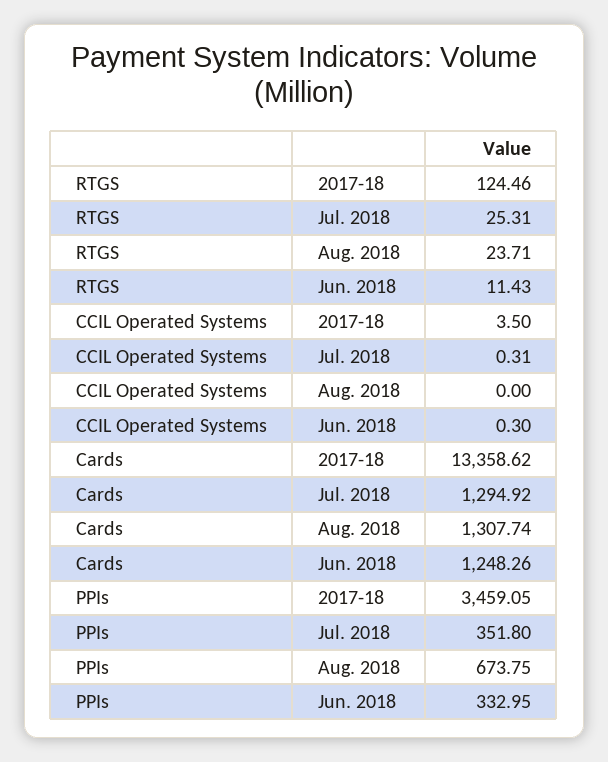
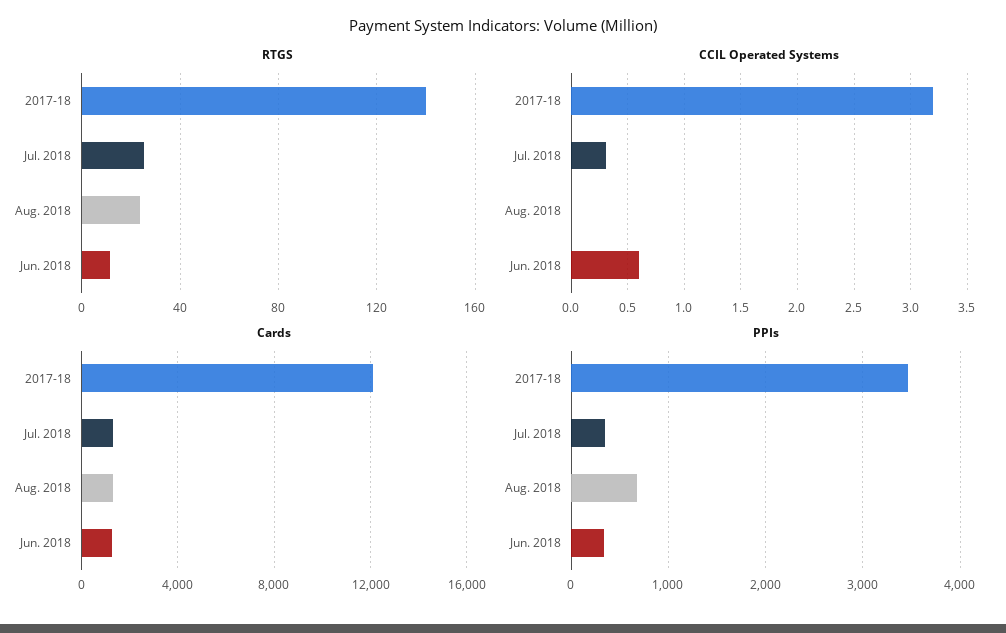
  {
    "RTGS": {
-     "2017-18": 124.46,
+     "2017-18": 140,
      "Jul. 2018": 25.31,
      "Aug. 2018": 23.71,
      "Jun. 2018": 11.43
    },
    "CCIL Operated Systems": {
-     "2017-18": 3.5,
+     "2017-18": 3.2,
      "Jul. 2018": 0.31,
      "Aug. 2018": 0,
-     "Jun. 2018": 0.3
+     "Jun. 2018": 0.6
    },
    "Cards": {
-     "2017-18": 13358.62,
+     "2017-18": 12000,
      "Jul. 2018": 1294.92,
      "Aug. 2018": 1307.74,
      "Jun. 2018": 1248.26
    },
    "PPIs": {
      "2017-18": 3459.05,
      "Jul. 2018": 351.8,
      "Aug. 2018": 673.75,
      "Jun. 2018": 332.95
    }
  }

